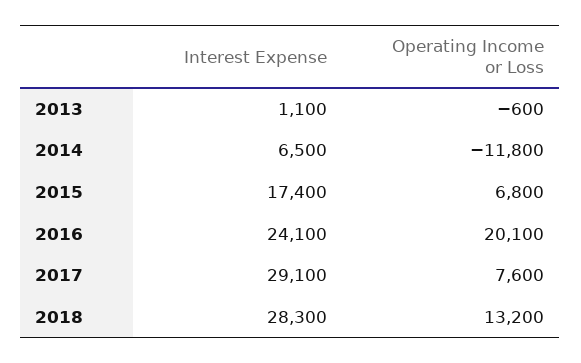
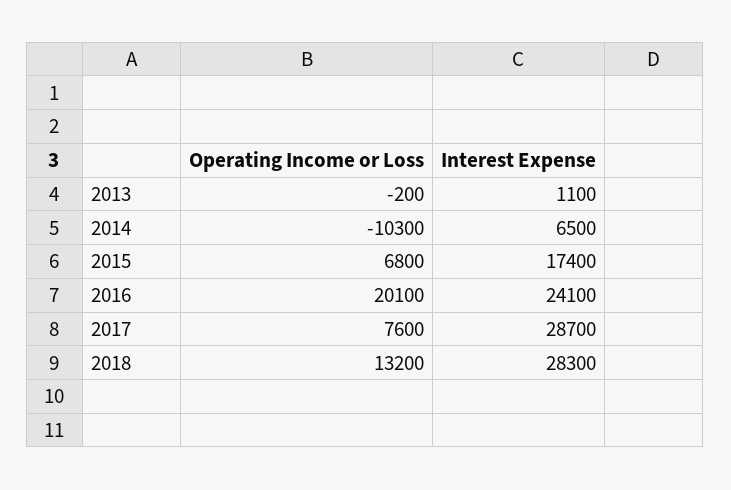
  {
    "Interest Expense": {
      "2013": 1100,
      "2014": 6500,
      "2015": 17400,
      "2016": 24100,
-     "2017": 29100,
+     "2017": 28700,
      "2018": 28300
    },
    "Operating Income or Loss": {
-     "2013": -600,
+     "2013": -200,
-     "2014": -11800,
+     "2014": -10300,
      "2015": 6800,
      "2016": 20100,
      "2017": 7600,
      "2018": 13200
    }
  }

